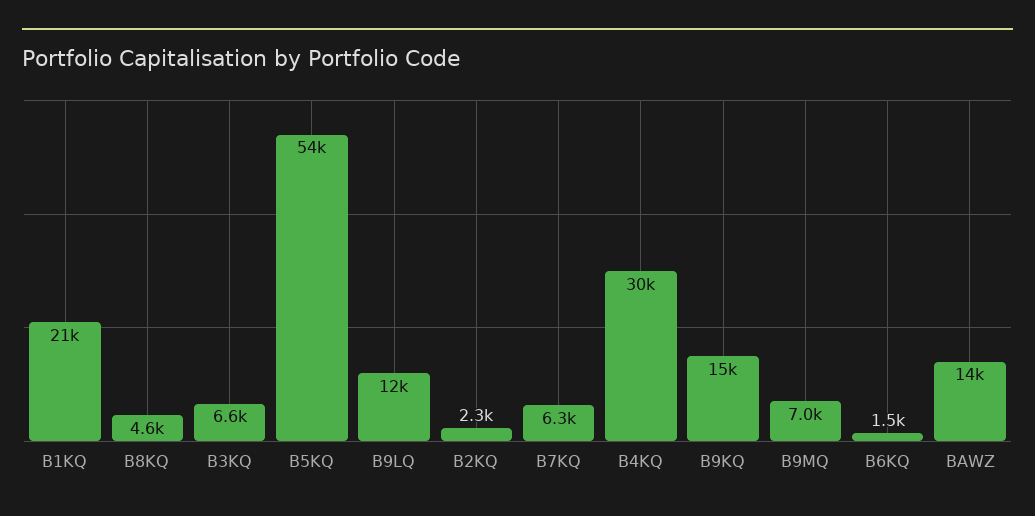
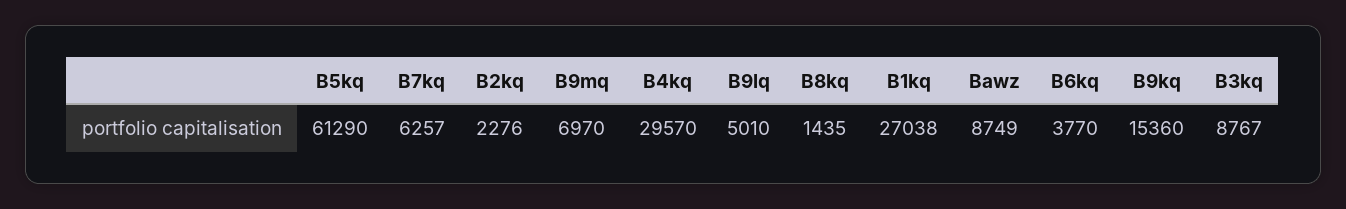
  {
-   "B1KQ": 21000,
+   "B1KQ": 27038,
-   "B8KQ": 4600,
+   "B8KQ": 1435,
-   "B3KQ": 6600,
+   "B3KQ": 8767,
-   "B5KQ": 54000,
+   "B5KQ": 61290,
-   "B9LQ": 12000,
+   "B9LQ": 5010,
    "B2KQ": 2276,
    "B7KQ": 6257,
    "B4KQ": 29570,
    "B9KQ": 15360,
    "B9MQ": 6970,
-   "B6KQ": 1500,
+   "B6KQ": 3770,
-   "BAWZ": 14000
+   "BAWZ": 8749
  }

